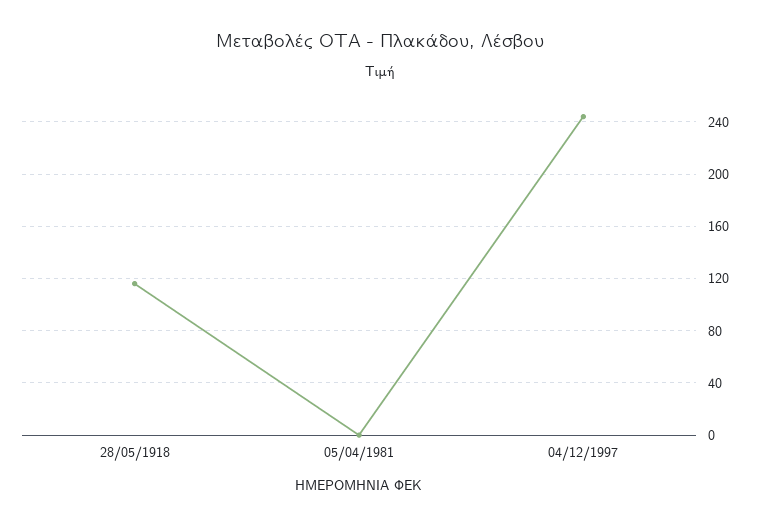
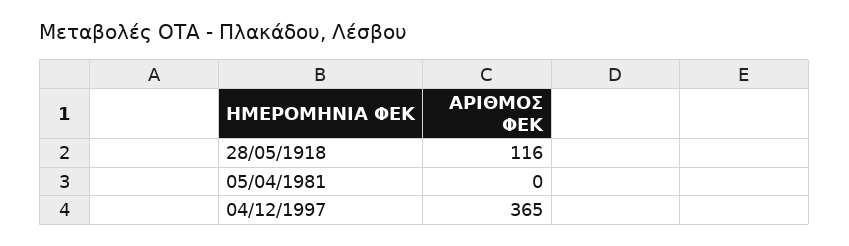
  {
    "28/05/1918": 116,
    "05/04/1981": 0,
-   "04/12/1997": 245
+   "04/12/1997": 365
  }

